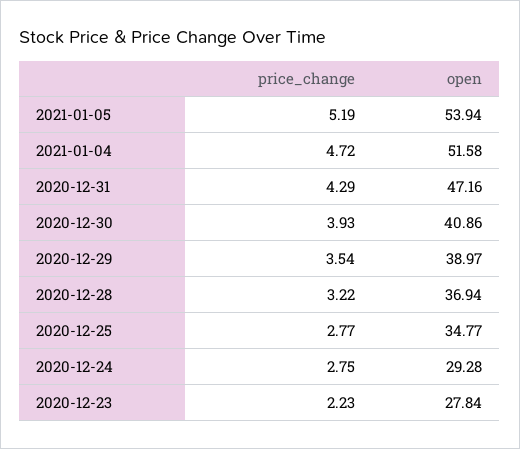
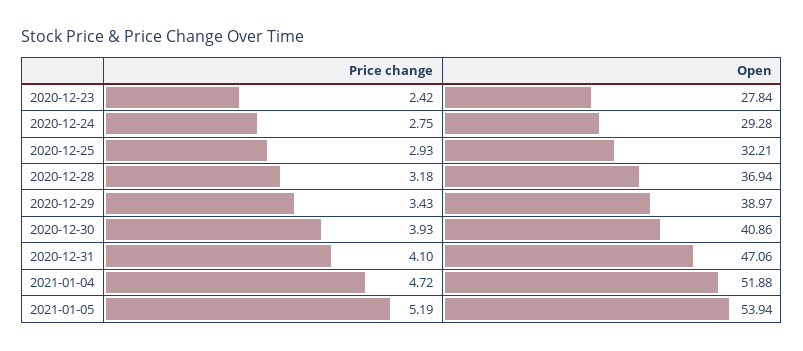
  {
    "price_change": {
      "2021-01-05": 5.19,
      "2021-01-04": 4.72,
-     "2020-12-31": 4.29,
+     "2020-12-31": 4.1,
      "2020-12-30": 3.93,
-     "2020-12-29": 3.54,
+     "2020-12-29": 3.43,
-     "2020-12-28": 3.22,
+     "2020-12-28": 3.18,
-     "2020-12-25": 2.77,
+     "2020-12-25": 2.93,
      "2020-12-24": 2.75,
-     "2020-12-23": 2.23
+     "2020-12-23": 2.42
    },
    "open": {
      "2021-01-05": 53.94,
-     "2021-01-04": 51.58,
+     "2021-01-04": 51.88,
-     "2020-12-31": 47.16,
+     "2020-12-31": 47.06,
      "2020-12-30": 40.86,
      "2020-12-29": 38.97,
      "2020-12-28": 36.94,
-     "2020-12-25": 34.77,
+     "2020-12-25": 32.21,
      "2020-12-24": 29.28,
      "2020-12-23": 27.84
    }
  }

